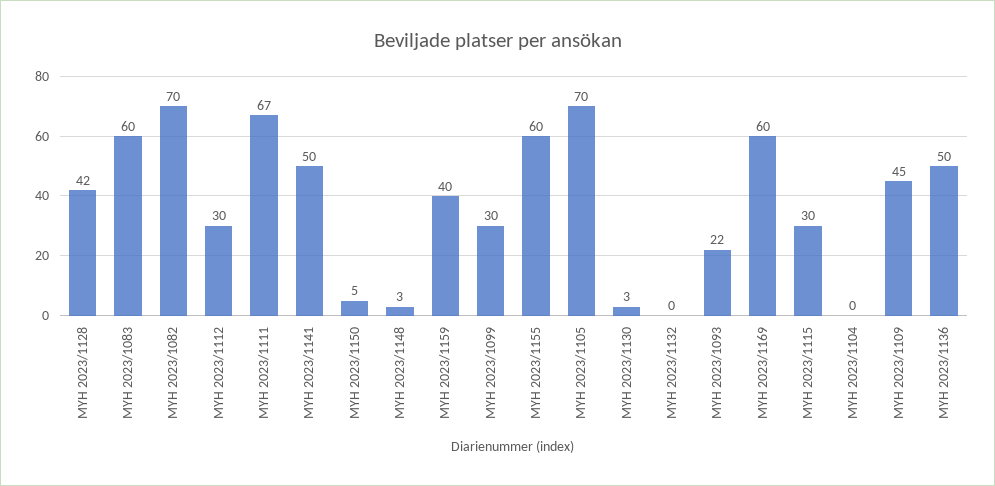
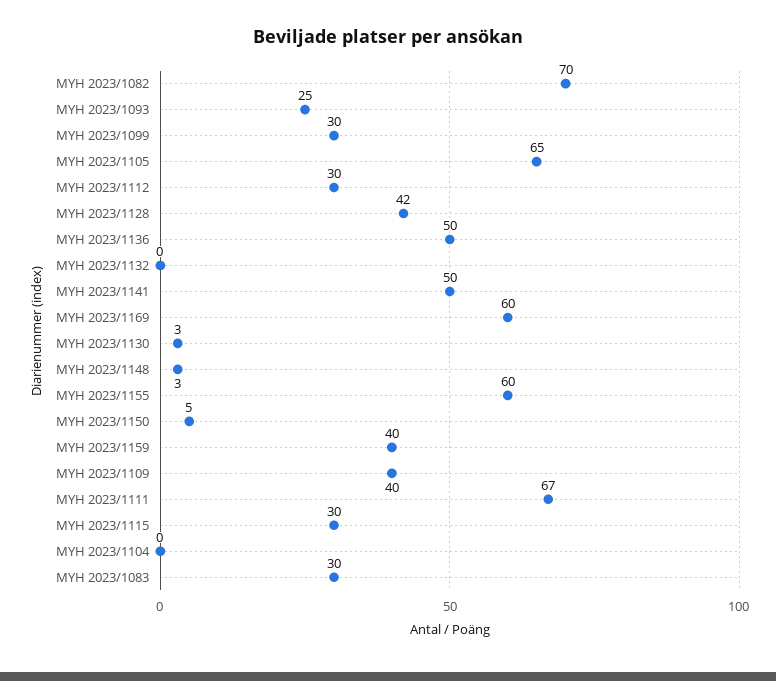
  {
    "MYH 2023/1128": 42,
-   "MYH 2023/1083": 60,
+   "MYH 2023/1083": 30,
    "MYH 2023/1082": 70,
    "MYH 2023/1112": 30,
    "MYH 2023/1111": 67,
    "MYH 2023/1141": 50,
    "MYH 2023/1150": 5,
    "MYH 2023/1148": 3,
    "MYH 2023/1159": 40,
    "MYH 2023/1099": 30,
    "MYH 2023/1155": 60,
-   "MYH 2023/1105": 70,
+   "MYH 2023/1105": 65,
    "MYH 2023/1130": 3,
    "MYH 2023/1132": 0,
-   "MYH 2023/1093": 22,
+   "MYH 2023/1093": 25,
    "MYH 2023/1169": 60,
    "MYH 2023/1115": 30,
    "MYH 2023/1104": 0,
-   "MYH 2023/1109": 45,
+   "MYH 2023/1109": 40,
    "MYH 2023/1136": 50
  }

